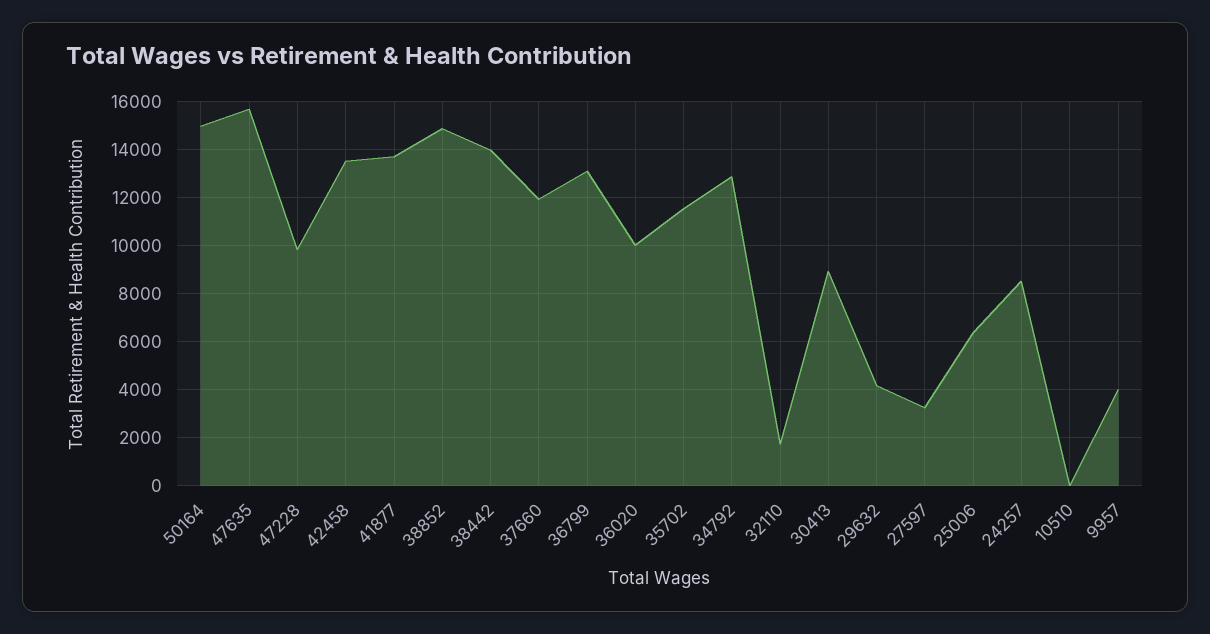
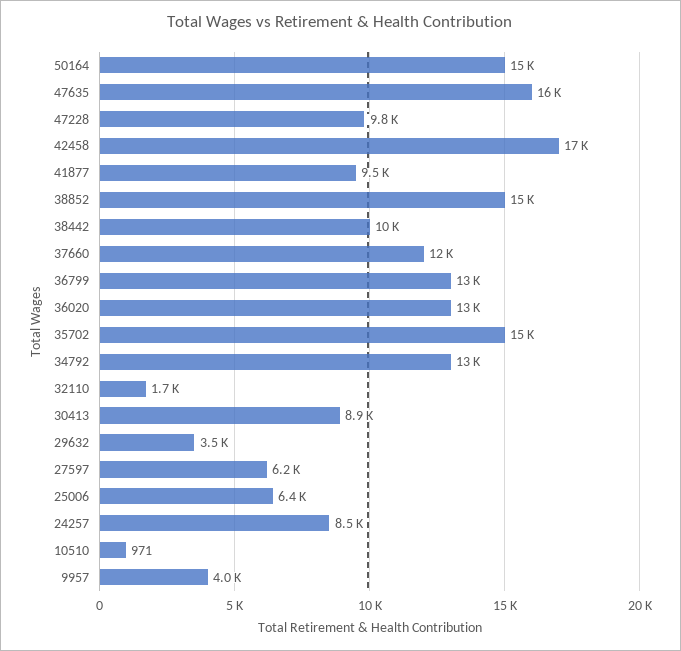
  {
    "50164": 15000,
    "47635": 16000,
    "47228": 9800,
-   "42458": 13500,
+   "42458": 17000,
-   "41877": 13750,
+   "41877": 9500,
    "38852": 15000,
-   "38442": 14000,
+   "38442": 10000,
    "37660": 12000,
    "36799": 13000,
-   "36020": 10000,
+   "36020": 13000,
-   "35702": 11500,
+   "35702": 15000,
    "34792": 13000,
    "32110": 1700,
    "30413": 8900,
-   "29632": 4250,
+   "29632": 3500,
-   "27597": 3250,
+   "27597": 6200,
    "25006": 6400,
    "24257": 8500,
-   "10510": 0,
+   "10510": 971,
    "9957": 4000
  }

